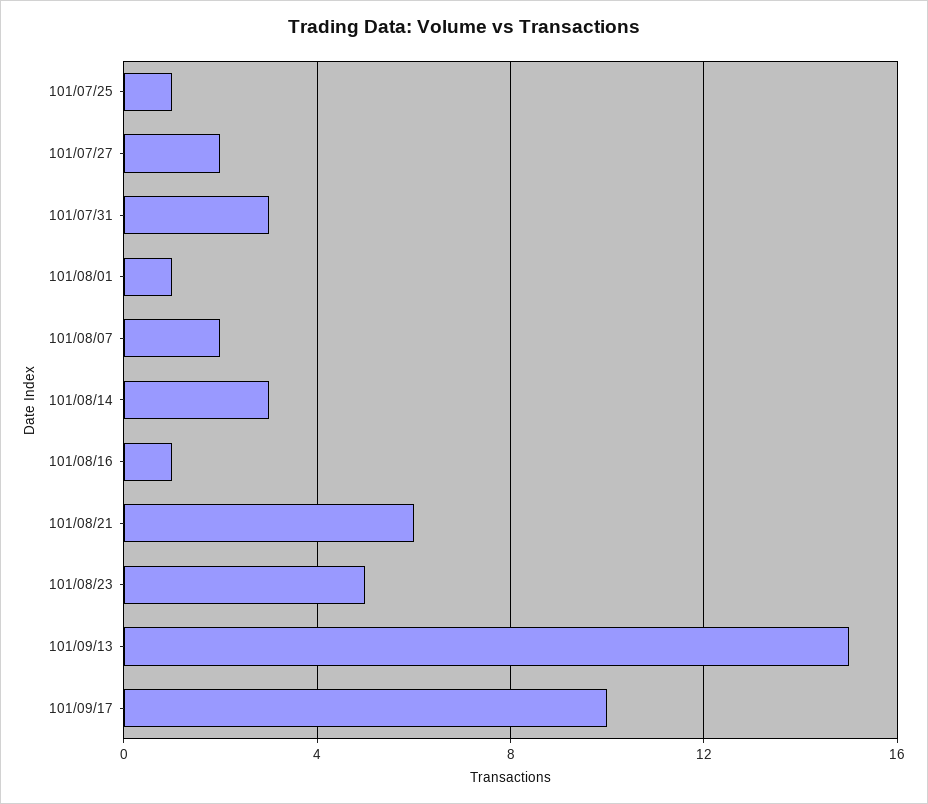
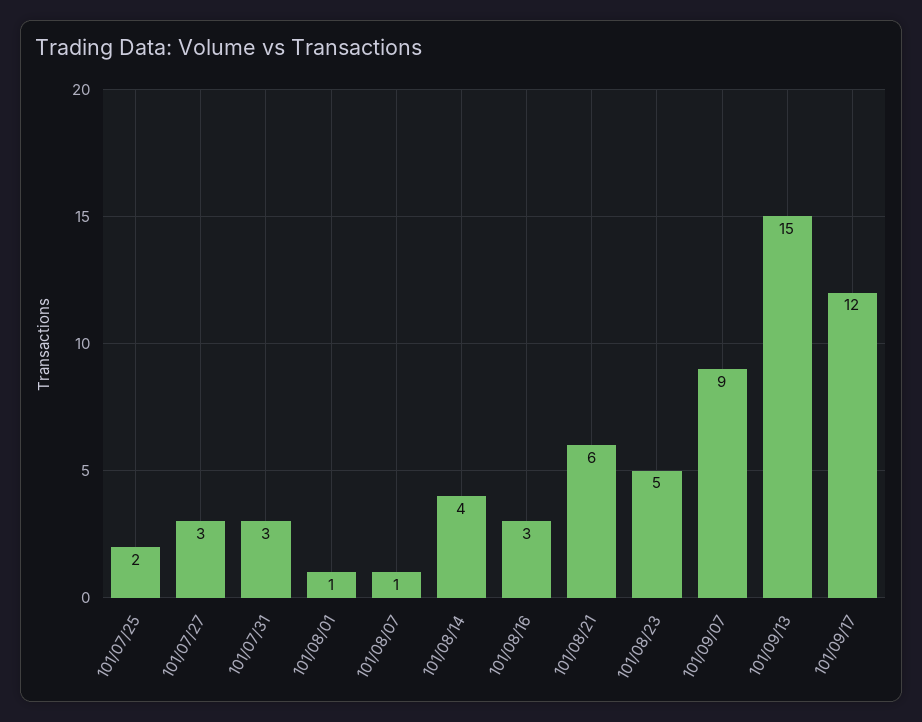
  {
-   "101/07/25": 1,
+   "101/07/25": 2,
-   "101/07/27": 2,
+   "101/07/27": 3,
    "101/07/31": 3,
    "101/08/01": 1,
-   "101/08/07": 2,
+   "101/08/07": 1,
-   "101/08/14": 3,
+   "101/08/14": 4,
-   "101/08/16": 1,
+   "101/08/16": 3,
    "101/08/21": 6,
    "101/08/23": 5,
    "101/09/13": 15,
-   "101/09/17": 10
+   "101/09/17": 12,
+   "101/09/07": 9
  }

